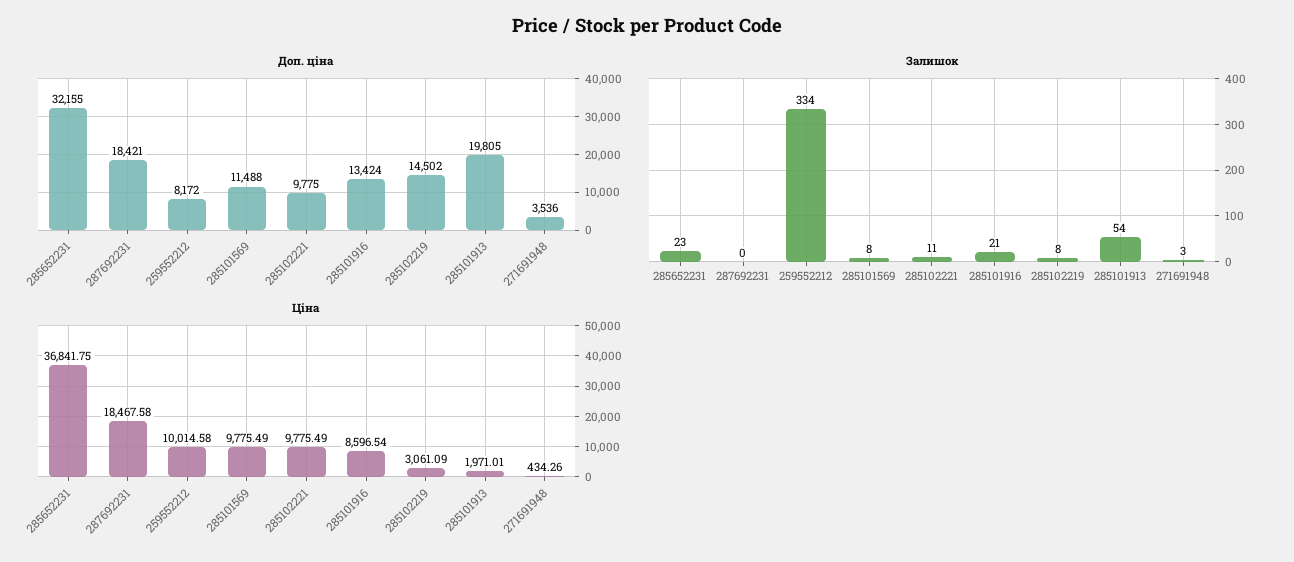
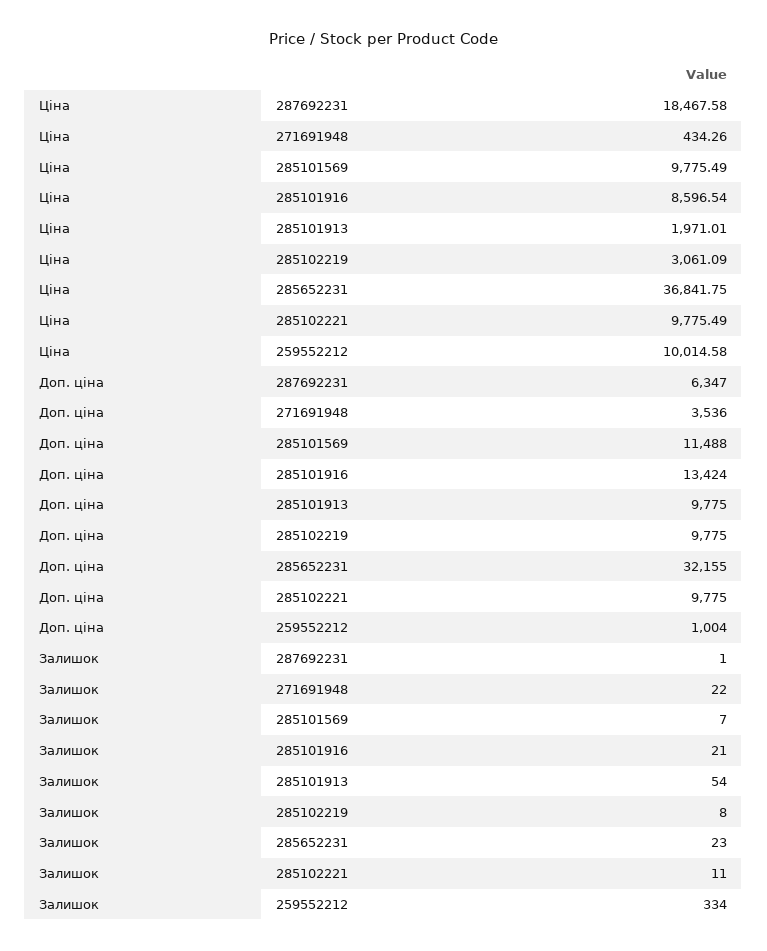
  {
    "Доп. ціна": {
      "285652231": 32155,
-     "287692231": 18421,
+     "287692231": 6347,
-     "259552212": 8172,
+     "259552212": 1004,
      "285101569": 11488,
      "285102221": 9775,
      "285101916": 13424,
-     "285102219": 14502,
+     "285102219": 9775,
-     "285101913": 19805,
+     "285101913": 9775,
      "271691948": 3536
    },
    "Залишок": {
      "285652231": 23,
-     "287692231": 0,
+     "287692231": 1,
      "259552212": 334,
-     "285101569": 8,
+     "285101569": 7,
      "285102221": 11,
      "285101916": 21,
      "285102219": 8,
      "285101913": 54,
-     "271691948": 3
+     "271691948": 22
    },
    "Ціна": {
      "285652231": 36841.75,
      "287692231": 18467.58,
      "259552212": 10014.58,
      "285101569": 9775.49,
      "285102221": 9775.49,
      "285101916": 8596.54,
      "285102219": 3061.09,
      "285101913": 1971.01,
      "271691948": 434.26
    }
  }

